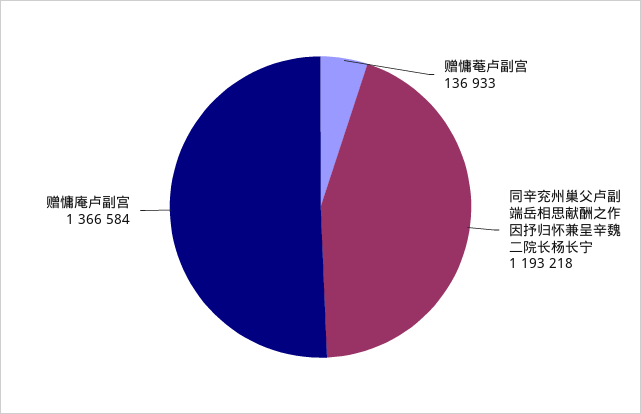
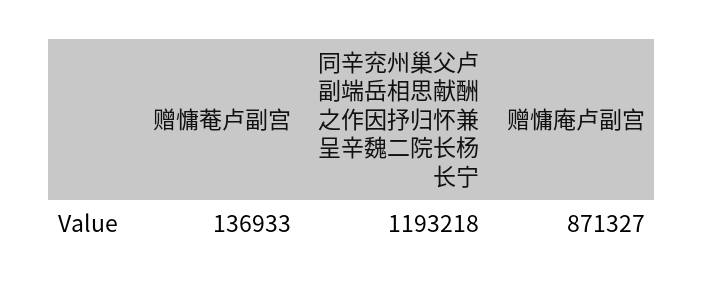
  {
    "赠慵菴卢副宫": 136933,
    "同辛兖州巢父卢副端岳相思献酬之作因抒归怀兼呈辛魏二院长杨长宁": 1193218,
-   "赠慵庵卢副宫": 1366584
+   "赠慵庵卢副宫": 871327
  }

